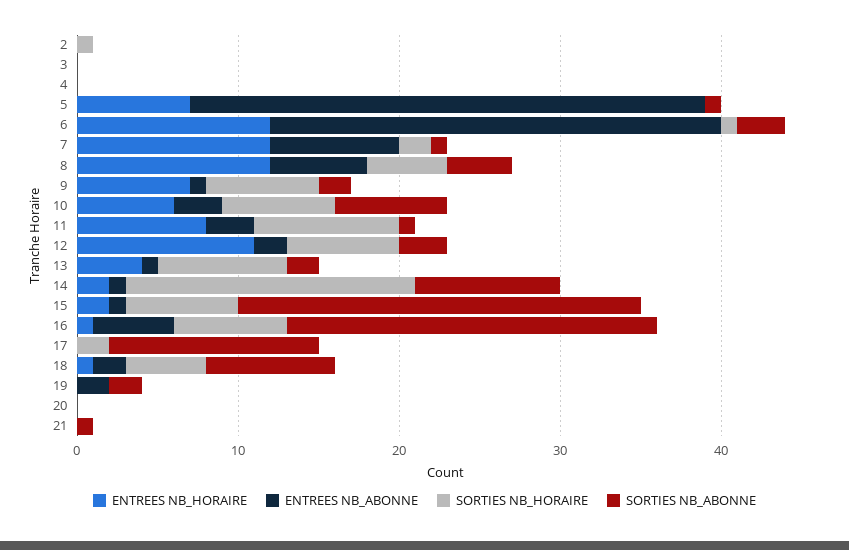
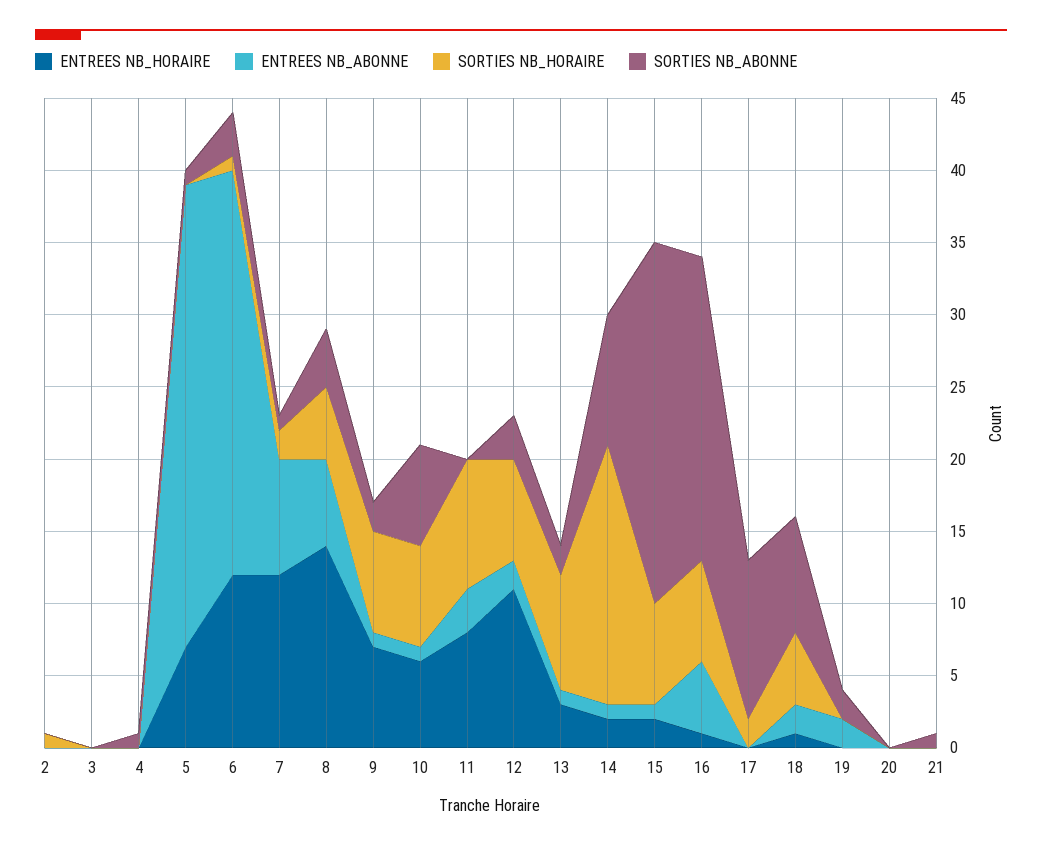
  {
    "ENTREES NB_HORAIRE": {
      "2": 0,
      "3": 0,
      "4": 0,
      "5": 7,
      "6": 12,
      "7": 12,
-     "8": 12,
+     "8": 14,
      "9": 7,
      "10": 6,
      "11": 8,
      "12": 11,
-     "13": 4,
+     "13": 3,
      "14": 2,
      "15": 2,
      "16": 1,
      "17": 0,
      "18": 1,
      "19": 0,
      "20": 0,
      "21": 0
    },
    "ENTREES NB_ABONNE": {
      "2": 0,
      "3": 0,
      "4": 0,
      "5": 32,
      "6": 28,
      "7": 8,
      "8": 6,
      "9": 1,
-     "10": 3,
+     "10": 1,
      "11": 3,
      "12": 2,
      "13": 1,
      "14": 1,
      "15": 1,
      "16": 5,
      "17": 0,
      "18": 2,
      "19": 2,
      "20": 0,
      "21": 0
    },
    "SORTIES NB_HORAIRE": {
      "2": 1,
      "3": 0,
      "4": 0,
      "5": 0,
      "6": 1,
      "7": 2,
      "8": 5,
      "9": 7,
      "10": 7,
      "11": 9,
      "12": 7,
      "13": 8,
      "14": 18,
      "15": 7,
      "16": 7,
      "17": 2,
      "18": 5,
      "19": 0,
      "20": 0,
      "21": 0
    },
    "SORTIES NB_ABONNE": {
      "2": 0,
      "3": 0,
-     "4": 0,
+     "4": 1,
      "5": 1,
      "6": 3,
      "7": 1,
      "8": 4,
      "9": 2,
      "10": 7,
-     "11": 1,
+     "11": 0,
      "12": 3,
      "13": 2,
      "14": 9,
      "15": 25,
-     "16": 23,
+     "16": 21,
-     "17": 13,
+     "17": 11,
      "18": 8,
      "19": 2,
      "20": 0,
      "21": 1
    }
  }

